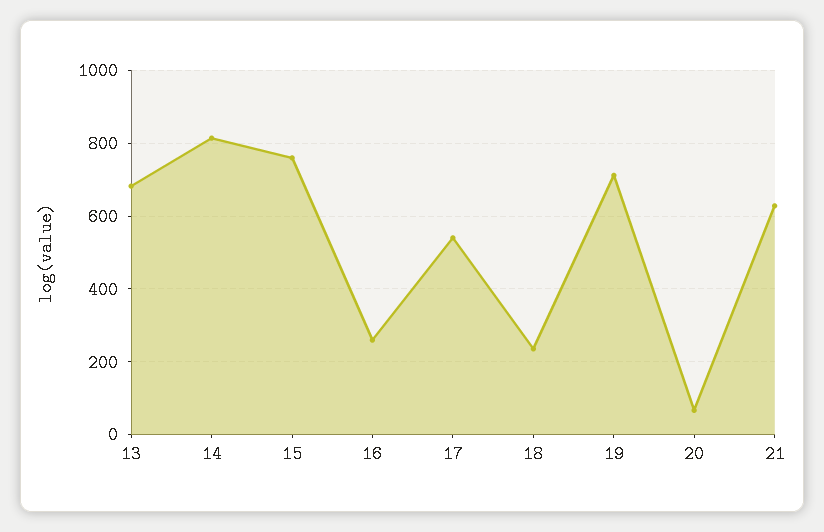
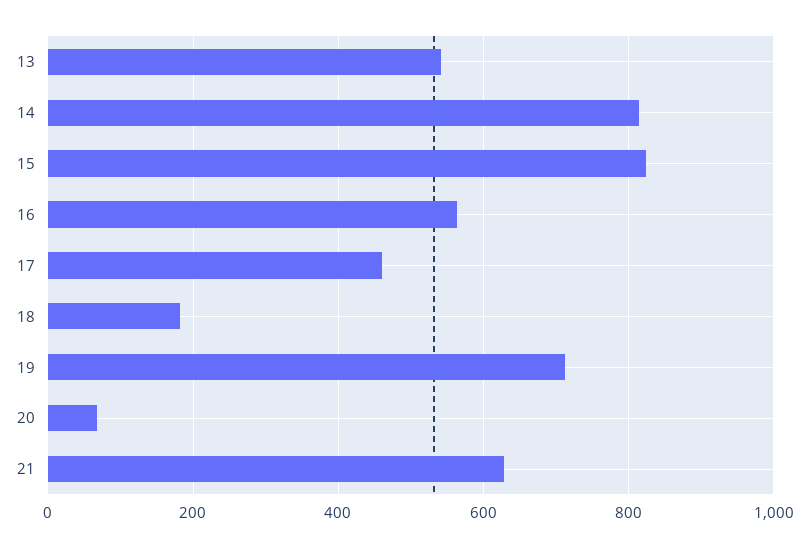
  {
-   "13": 680,
+   "13": 540,
    "14": 820,
-   "15": 760,
+   "15": 820,
-   "16": 260,
+   "16": 560,
-   "17": 540,
+   "17": 460,
-   "18": 240,
+   "18": 180,
    "19": 720,
    "20": 60,
    "21": 620
  }

